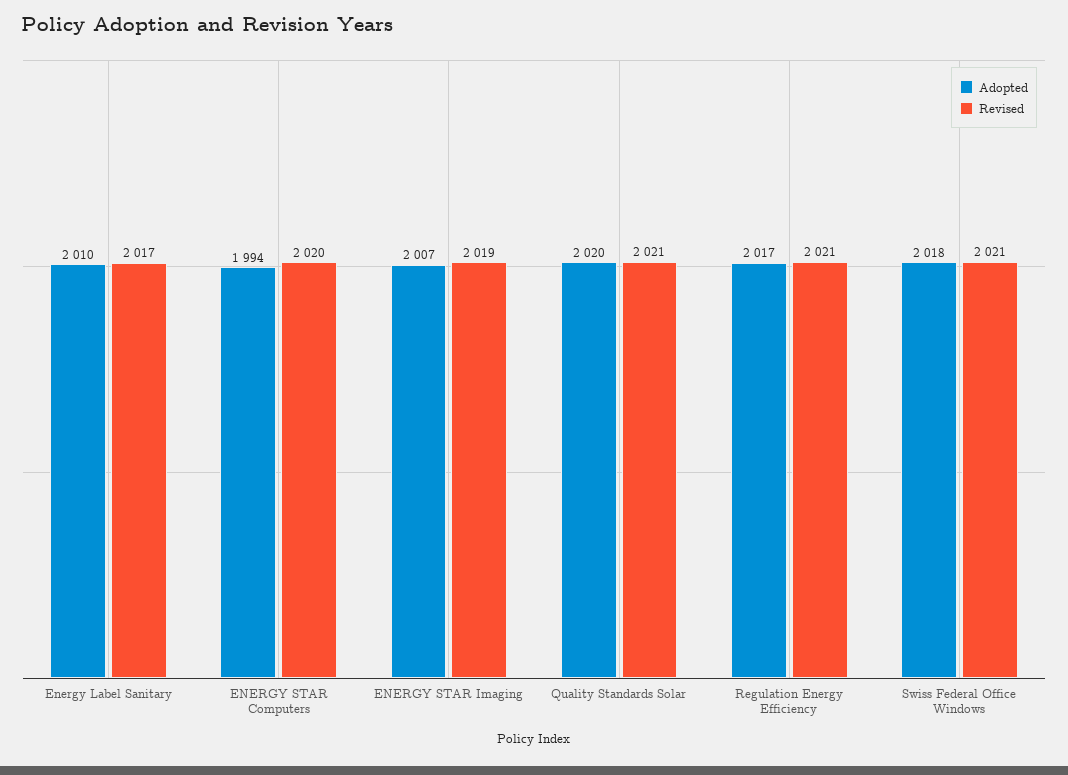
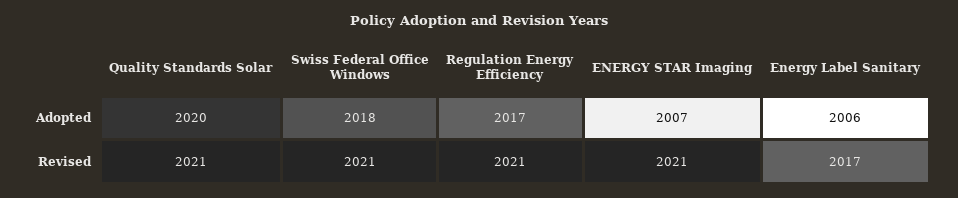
  {
    "Adopted": {
-     "Energy Label Sanitary": 2010,
+     "Energy Label Sanitary": 2006,
-     "ENERGY STAR Computers": 1994,
      "ENERGY STAR Imaging": 2007,
      "Quality Standards Solar": 2020,
      "Regulation Energy Efficiency": 2017,
      "Swiss Federal Office Windows": 2018
    },
    "Revised": {
      "Energy Label Sanitary": 2017,
-     "ENERGY STAR Computers": 2020,
-     "ENERGY STAR Imaging": 2019,
+     "ENERGY STAR Imaging": 2021,
      "Quality Standards Solar": 2021,
      "Regulation Energy Efficiency": 2021,
      "Swiss Federal Office Windows": 2021
    }
  }

